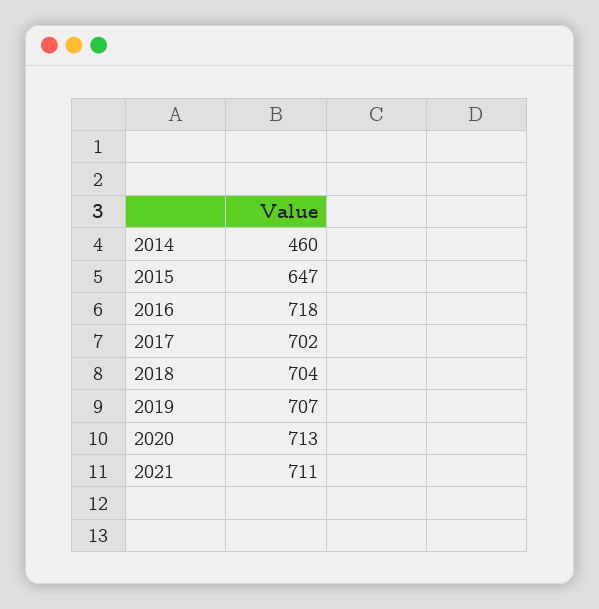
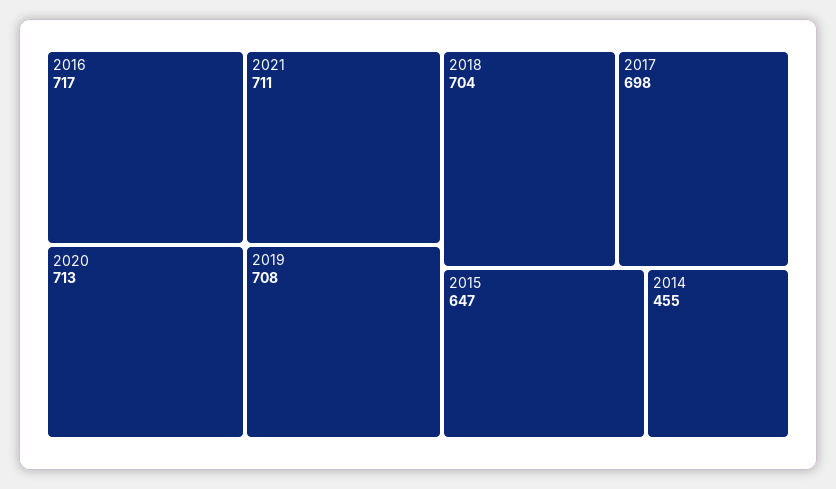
  {
-   "2014": 460,
+   "2014": 455,
    "2015": 647,
-   "2016": 718,
+   "2016": 717,
-   "2017": 702,
+   "2017": 698,
    "2018": 704,
-   "2019": 707,
+   "2019": 708,
    "2020": 713,
    "2021": 711
  }

